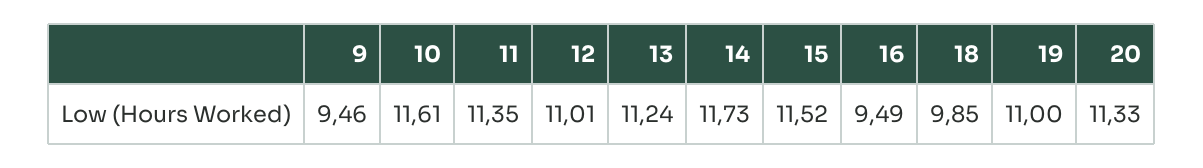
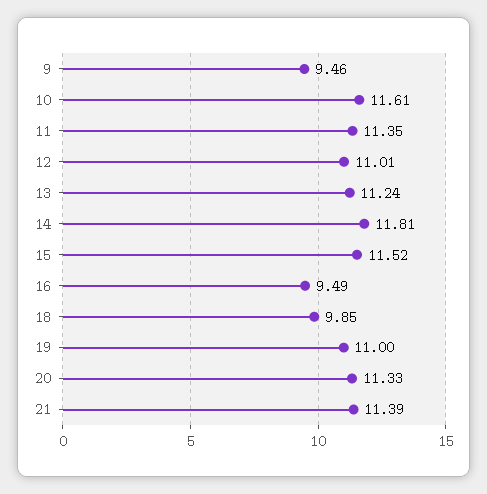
  {
    "9": 9.46,
    "10": 11.61,
    "11": 11.35,
    "12": 11.01,
    "13": 11.24,
-   "14": 11.73,
+   "14": 11.81,
    "15": 11.52,
    "16": 9.49,
    "18": 9.85,
    "19": 11,
-   "20": 11.33
+   "20": 11.33,
+   "21": 11.39
  }

